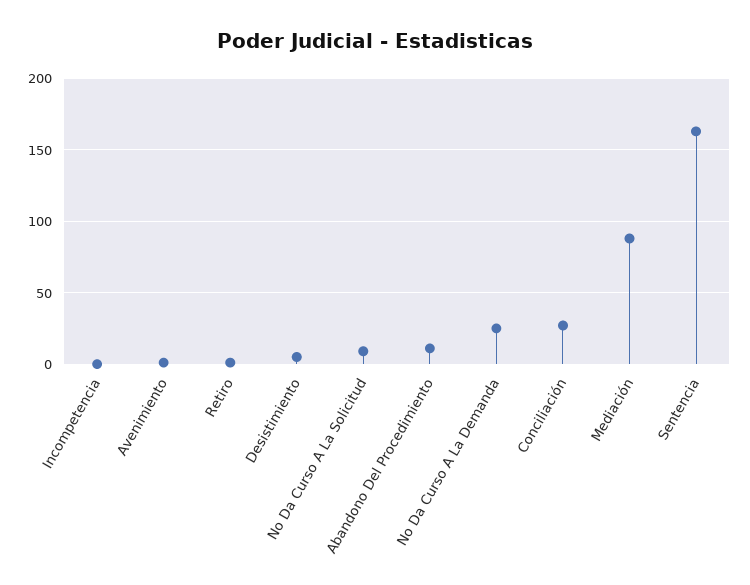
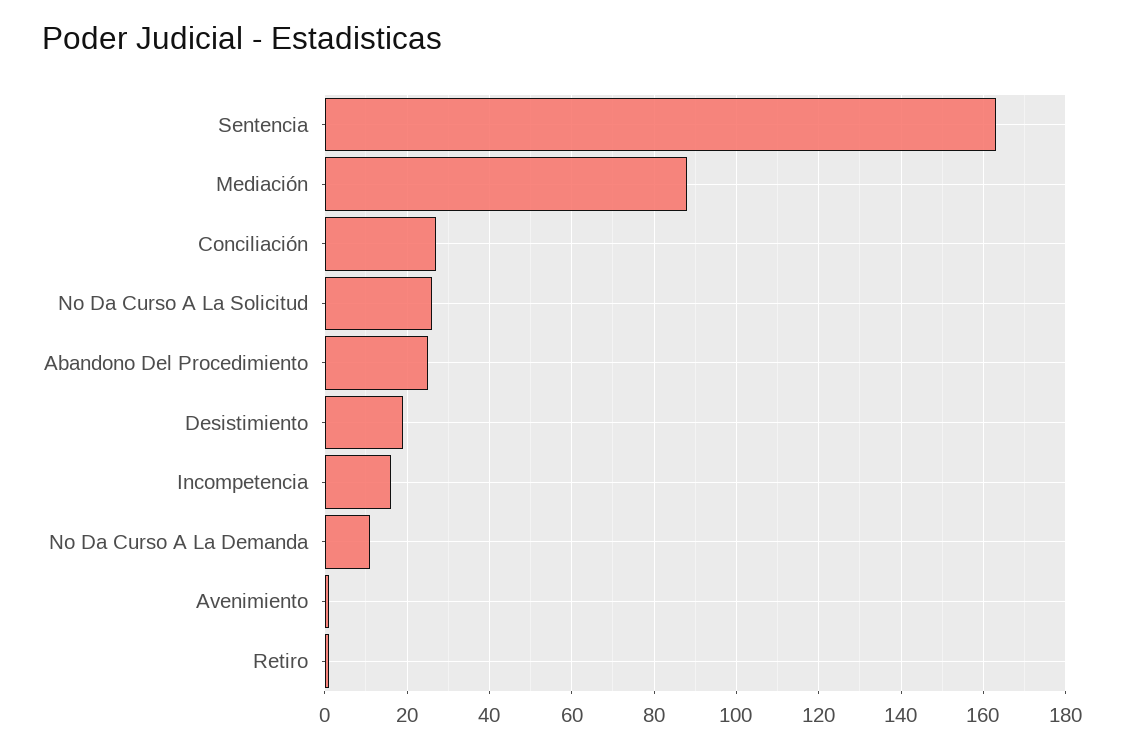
  {
-   "Incompetencia": 0,
+   "Incompetencia": 15,
    "Avenimiento": 0,
    "Retiro": 0,
-   "Desistimiento": 5,
+   "Desistimiento": 20,
-   "No Da Curso A La Solicitud": 10,
+   "No Da Curso A La Solicitud": 25,
-   "Abandono Del Procedimiento": 10,
+   "Abandono Del Procedimiento": 25,
-   "No Da Curso A La Demanda": 25,
+   "No Da Curso A La Demanda": 10,
    "Conciliación": 25,
    "Mediación": 90,
    "Sentencia": 165
  }

